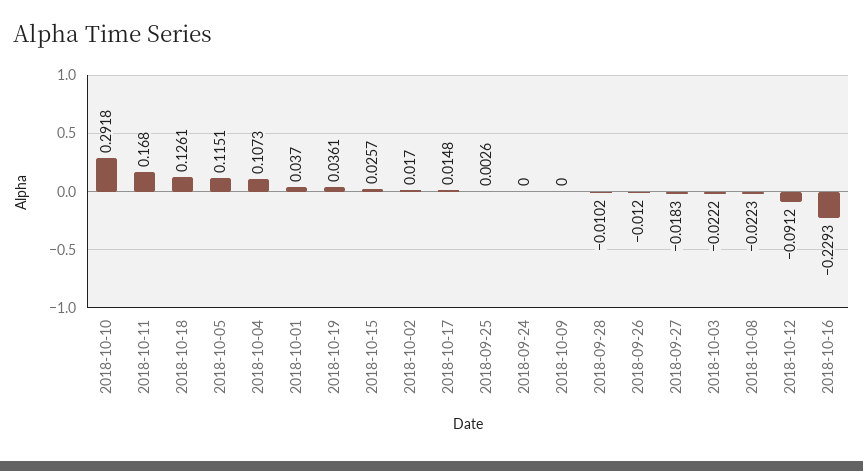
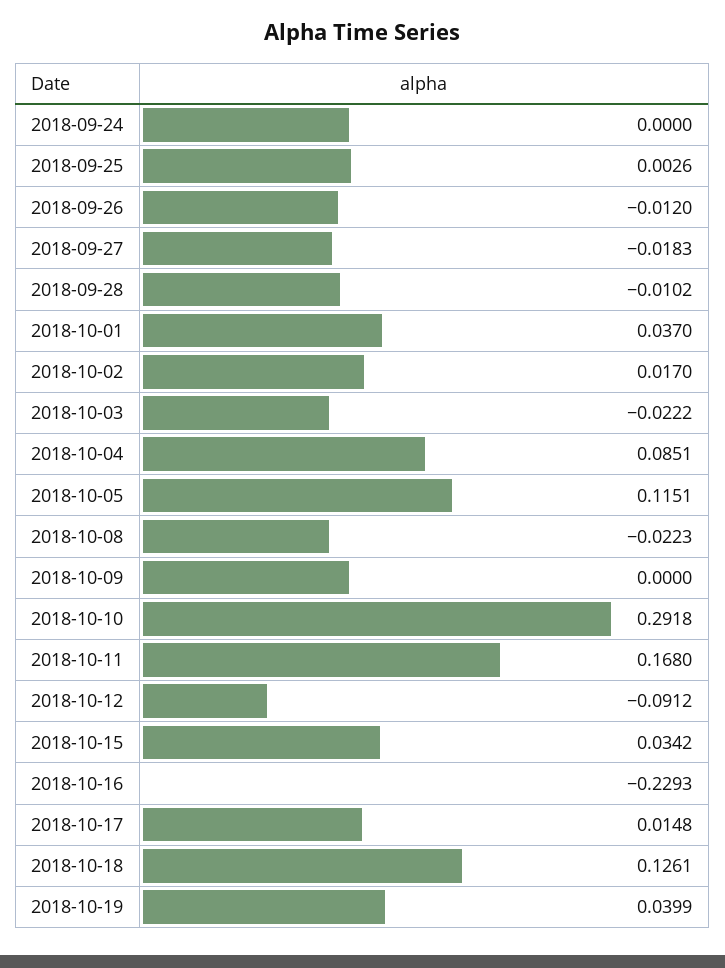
  {
    "2018-10-10": 0.2918,
    "2018-10-11": 0.168,
    "2018-10-18": 0.1261,
    "2018-10-05": 0.1151,
-   "2018-10-04": 0.1073,
+   "2018-10-04": 0.0851,
    "2018-10-01": 0.037,
-   "2018-10-19": 0.0361,
+   "2018-10-19": 0.0399,
-   "2018-10-15": 0.0257,
+   "2018-10-15": 0.0342,
    "2018-10-02": 0.017,
    "2018-10-17": 0.0148,
    "2018-09-25": 0.0026,
    "2018-09-24": 0,
    "2018-10-09": 0,
    "2018-09-28": -0.0102,
    "2018-09-26": -0.012,
    "2018-09-27": -0.0183,
    "2018-10-03": -0.0222,
    "2018-10-08": -0.0223,
    "2018-10-12": -0.0912,
    "2018-10-16": -0.2293
  }

